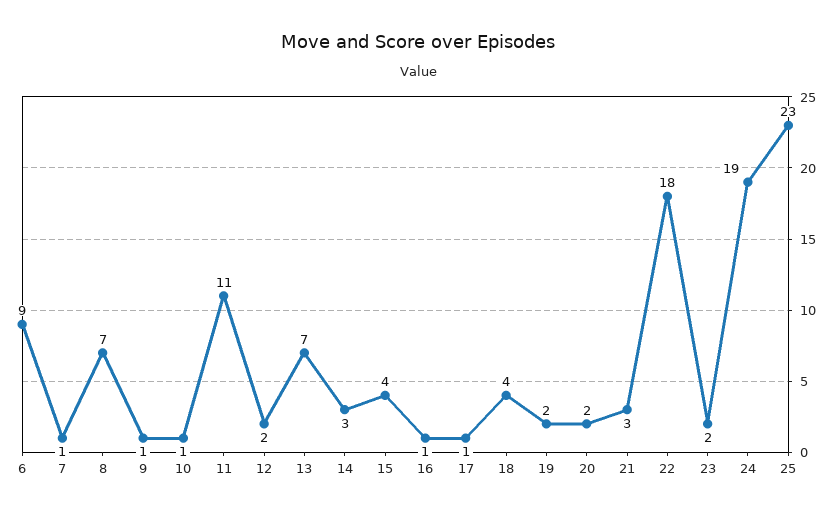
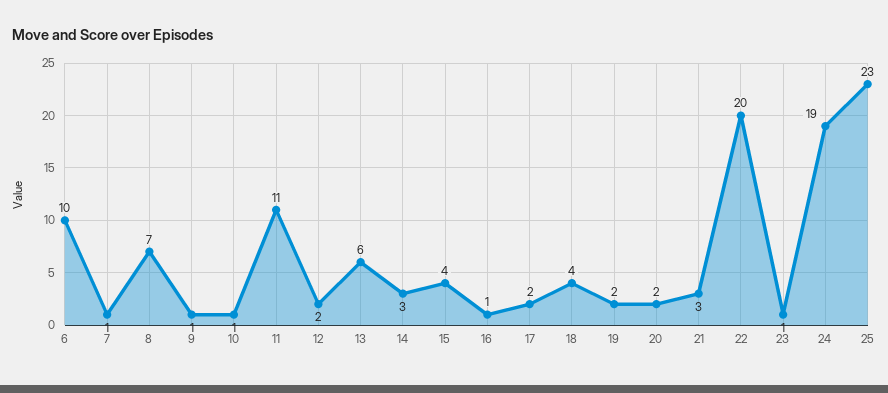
  {
-   "6": 9,
+   "6": 10,
    "7": 1,
    "8": 7,
    "9": 1,
    "10": 1,
    "11": 11,
    "12": 2,
-   "13": 7,
+   "13": 6,
    "14": 3,
    "15": 4,
    "16": 1,
-   "17": 1,
+   "17": 2,
    "18": 4,
    "19": 2,
    "20": 2,
    "21": 3,
-   "22": 18,
+   "22": 20,
-   "23": 2,
+   "23": 1,
    "24": 19,
    "25": 23
  }

